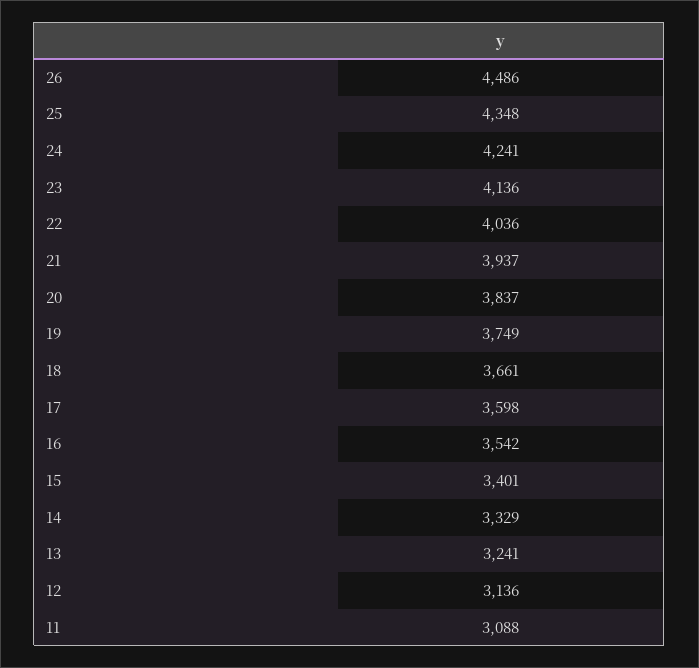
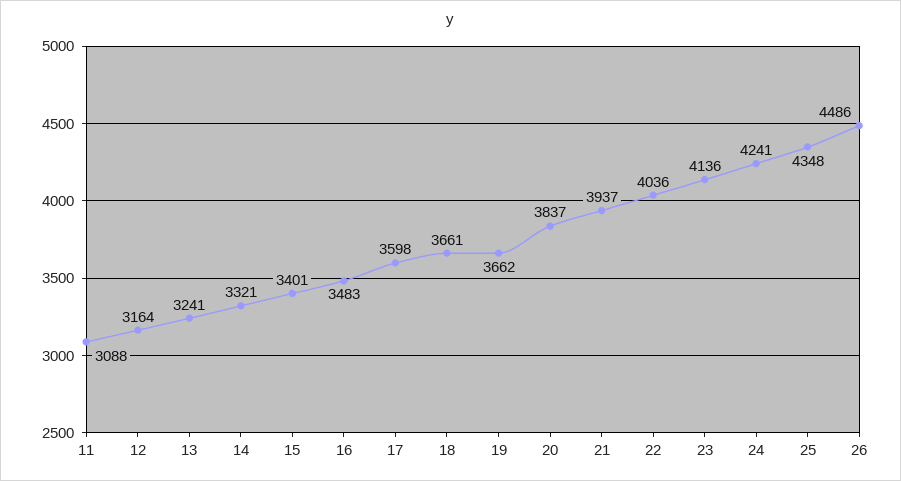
  {
    "26": 4486,
    "25": 4348,
    "24": 4241,
    "23": 4136,
    "22": 4036,
    "21": 3937,
    "20": 3837,
-   "19": 3749,
+   "19": 3662,
    "18": 3661,
    "17": 3598,
-   "16": 3542,
+   "16": 3483,
    "15": 3401,
-   "14": 3329,
+   "14": 3321,
    "13": 3241,
-   "12": 3136,
+   "12": 3164,
    "11": 3088
  }

